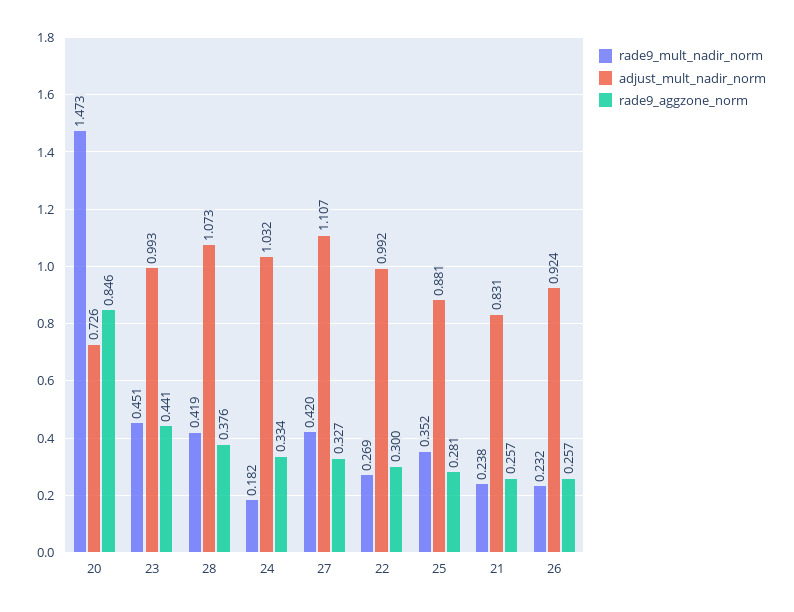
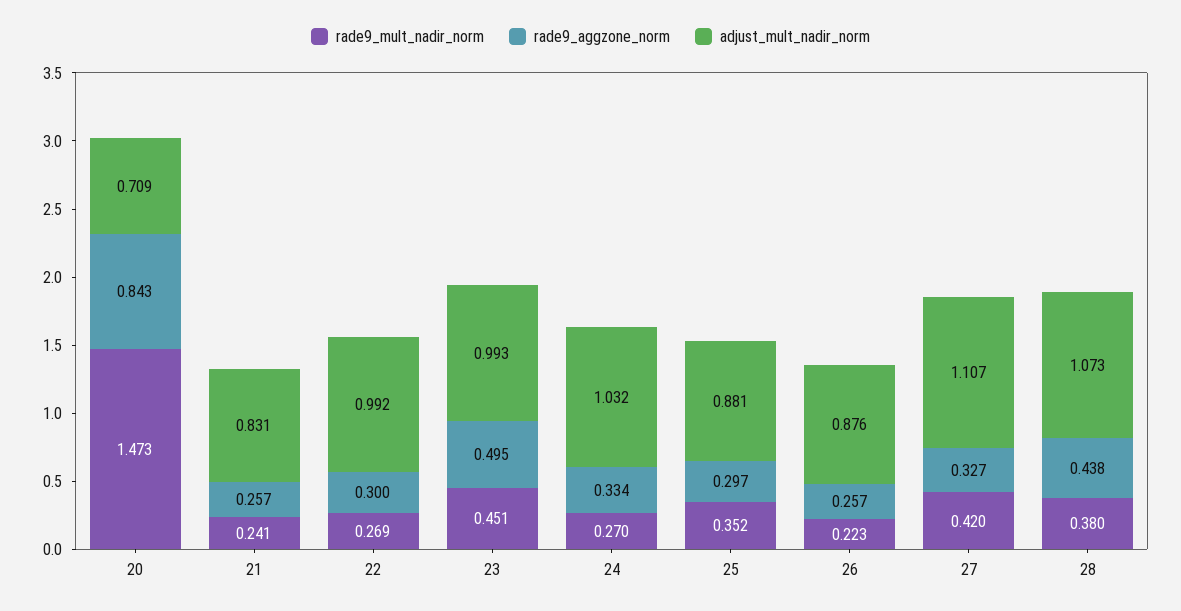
  {
    "rade9_mult_nadir_norm": {
      "20": 1.473,
      "23": 0.451,
-     "28": 0.419,
+     "28": 0.38,
-     "24": 0.182,
+     "24": 0.27,
      "27": 0.42,
      "22": 0.269,
      "25": 0.352,
-     "21": 0.238,
+     "21": 0.241,
-     "26": 0.232
+     "26": 0.223
    },
    "adjust_mult_nadir_norm": {
-     "20": 0.726,
+     "20": 0.709,
      "23": 0.993,
      "28": 1.073,
      "24": 1.032,
      "27": 1.107,
      "22": 0.992,
      "25": 0.881,
      "21": 0.831,
-     "26": 0.924
+     "26": 0.876
    },
    "rade9_aggzone_norm": {
-     "20": 0.846,
+     "20": 0.843,
-     "23": 0.441,
+     "23": 0.495,
-     "28": 0.376,
+     "28": 0.438,
      "24": 0.334,
      "27": 0.327,
      "22": 0.3,
-     "25": 0.281,
+     "25": 0.297,
      "21": 0.257,
      "26": 0.257
    }
  }

